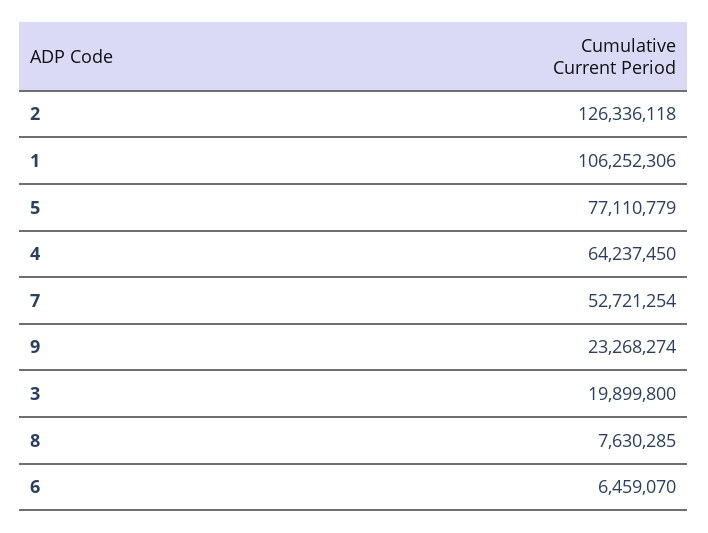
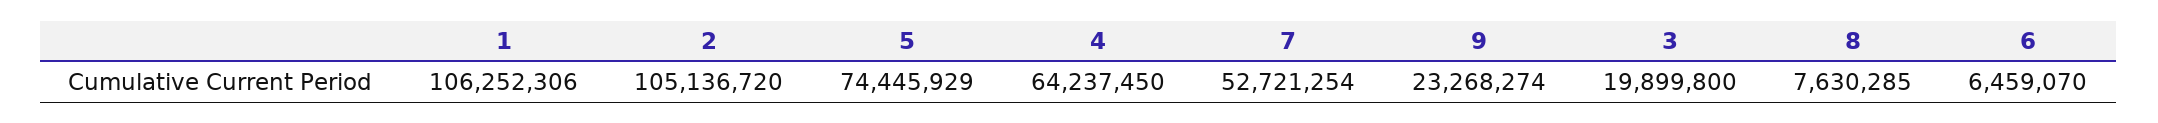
  {
-   "2": 126336118,
+   "2": 105136720,
    "1": 106252306,
-   "5": 77110779,
+   "5": 74445929,
    "4": 64237450,
    "7": 52721254,
    "9": 23268274,
    "3": 19899800,
    "8": 7630285,
    "6": 6459070
  }

